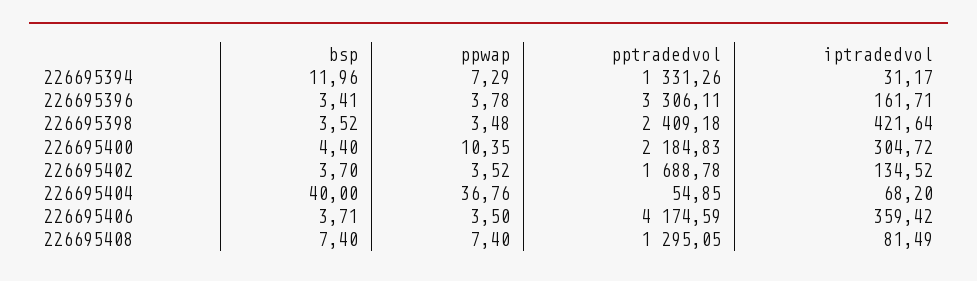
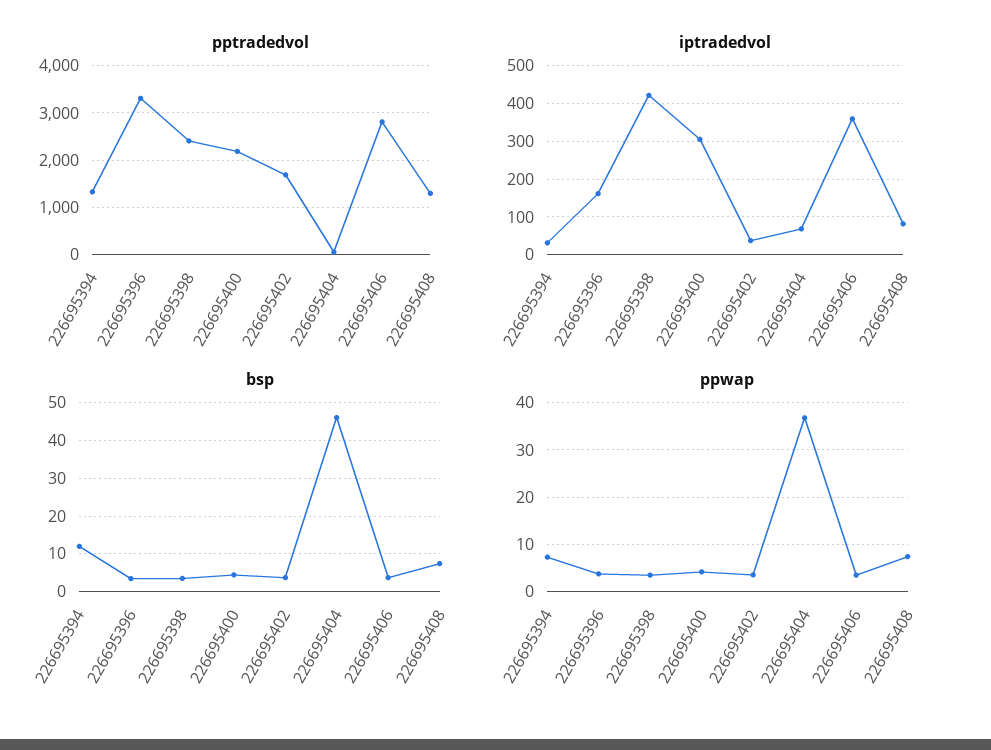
  {
    "bsp": {
      "226695394": 11.96,
      "226695396": 3.41,
      "226695398": 3.52,
      "226695400": 4.4,
      "226695402": 3.7,
-     "226695404": 40,
+     "226695404": 46,
      "226695406": 3.71,
      "226695408": 7.4
    },
    "ppwap": {
      "226695394": 7.29,
      "226695396": 3.78,
      "226695398": 3.48,
-     "226695400": 10.35,
+     "226695400": 4,
      "226695402": 3.52,
      "226695404": 36.76,
      "226695406": 3.5,
      "226695408": 7.4
    },
    "pptradedvol": {
      "226695394": 1331.26,
      "226695396": 3306.11,
      "226695398": 2409.18,
      "226695400": 2184.83,
      "226695402": 1688.78,
      "226695404": 54.85,
-     "226695406": 4174.59,
+     "226695406": 2800,
      "226695408": 1295.05
    },
    "iptradedvol": {
      "226695394": 31.17,
      "226695396": 161.71,
      "226695398": 421.64,
      "226695400": 304.72,
-     "226695402": 134.52,
+     "226695402": 40,
      "226695404": 68.2,
      "226695406": 359.42,
      "226695408": 81.49
    }
  }

